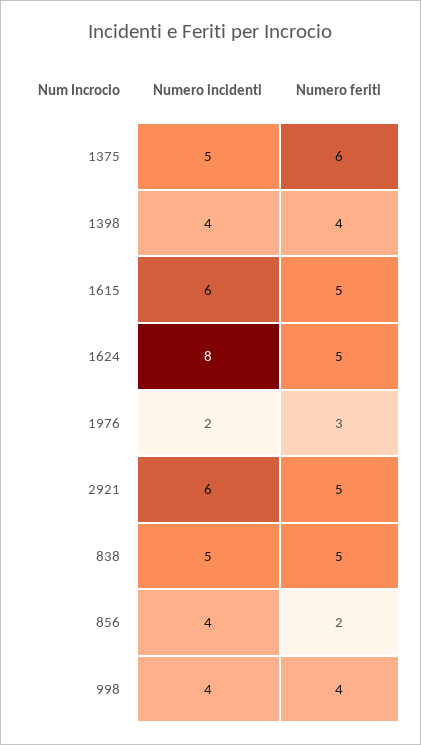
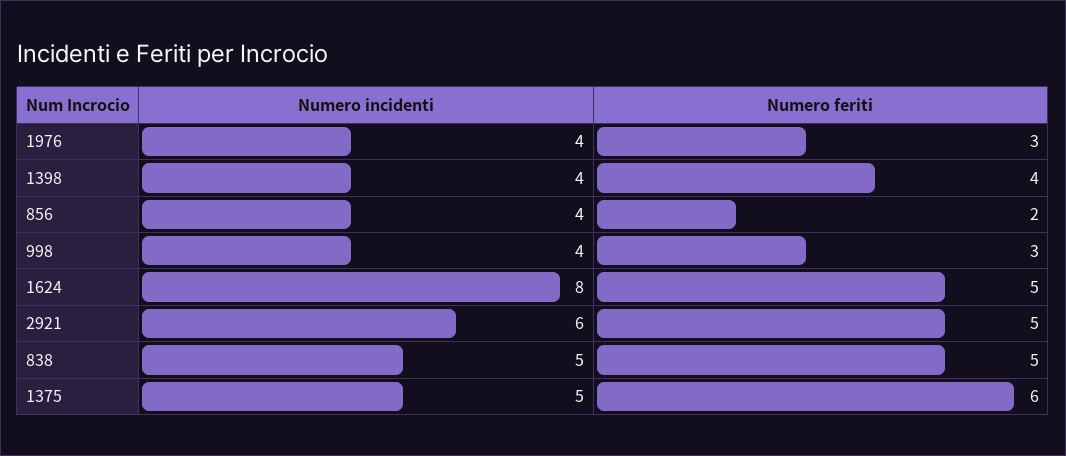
  {
    "Numero incidenti": {
      "1375": 5,
      "1398": 4,
-     "1615": 6,
      "1624": 8,
-     "1976": 2,
+     "1976": 4,
      "2921": 6,
      "838": 5,
      "856": 4,
      "998": 4
    },
    "Numero feriti": {
      "1375": 6,
      "1398": 4,
-     "1615": 5,
      "1624": 5,
      "1976": 3,
      "2921": 5,
      "838": 5,
      "856": 2,
-     "998": 4
+     "998": 3
    }
  }

